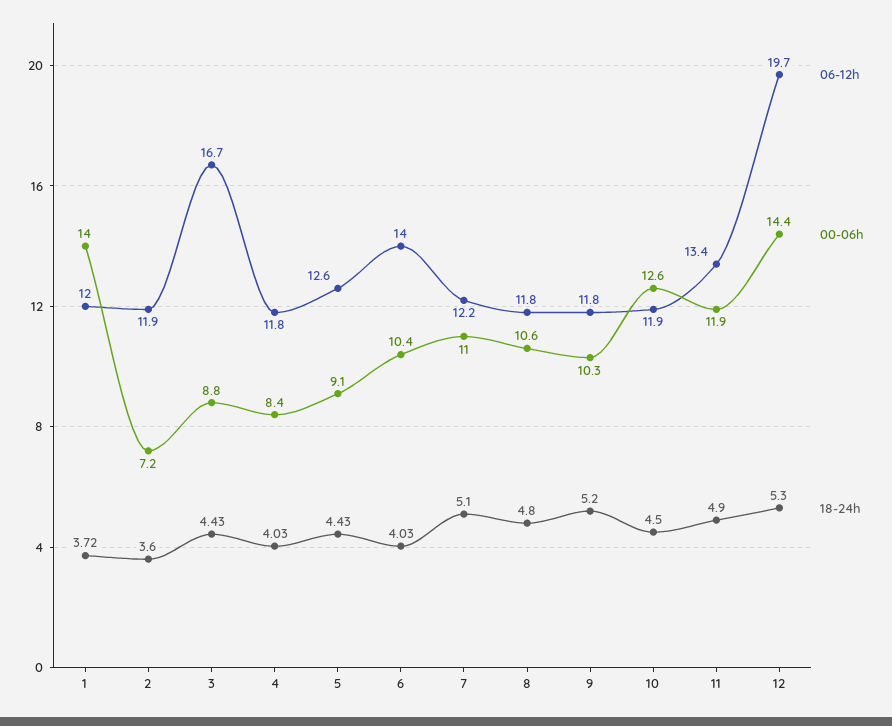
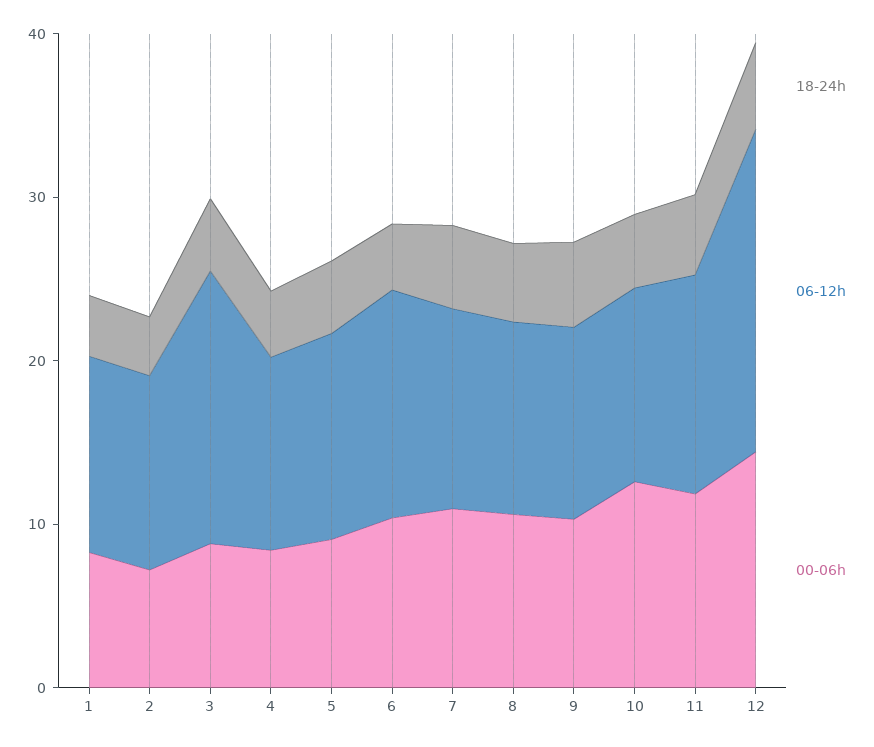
  {
    "06-12h": {
      "1": 12,
      "2": 11.9,
      "3": 16.7,
      "4": 11.8,
      "5": 12.6,
      "6": 14,
      "7": 12.2,
      "8": 11.8,
      "9": 11.8,
      "10": 11.9,
      "11": 13.4,
      "12": 19.7
    },
    "00-06h": {
-     "1": 14,
+     "1": 8,
      "2": 7.2,
      "3": 8.8,
      "4": 8.4,
      "5": 9.1,
      "6": 10.4,
      "7": 11,
      "8": 10.6,
      "9": 10.3,
      "10": 12.6,
      "11": 11.9,
      "12": 14.4
    },
    "18-24h": {
      "1": 3.72,
      "2": 3.6,
      "3": 4.43,
      "4": 4.03,
      "5": 4.43,
      "6": 4.03,
      "7": 5.1,
      "8": 4.8,
      "9": 5.2,
      "10": 4.5,
      "11": 4.9,
      "12": 5.3
    }
  }

